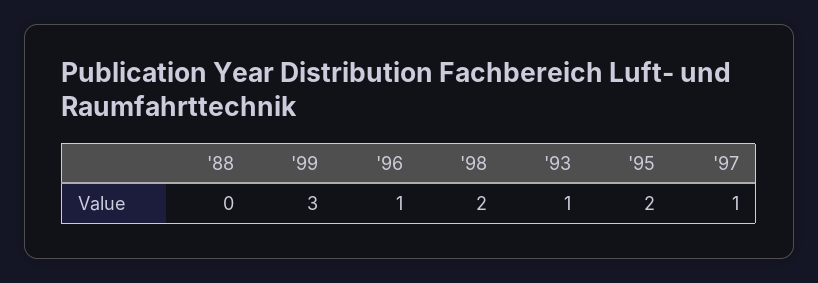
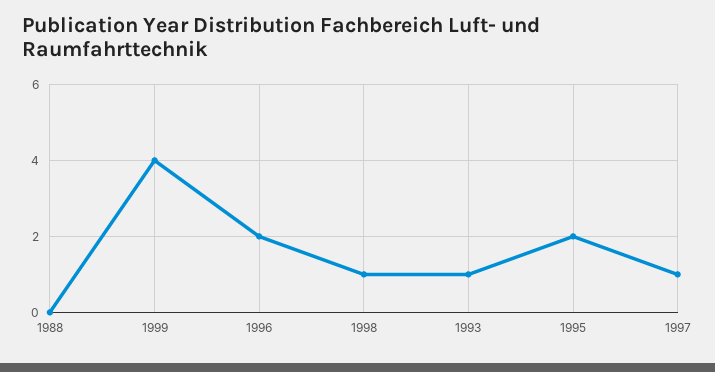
  {
    "'88": 0,
-   "'99": 3,
+   "'99": 4,
-   "'96": 1,
+   "'96": 2,
-   "'98": 2,
+   "'98": 1,
    "'93": 1,
    "'95": 2,
    "'97": 1
  }

